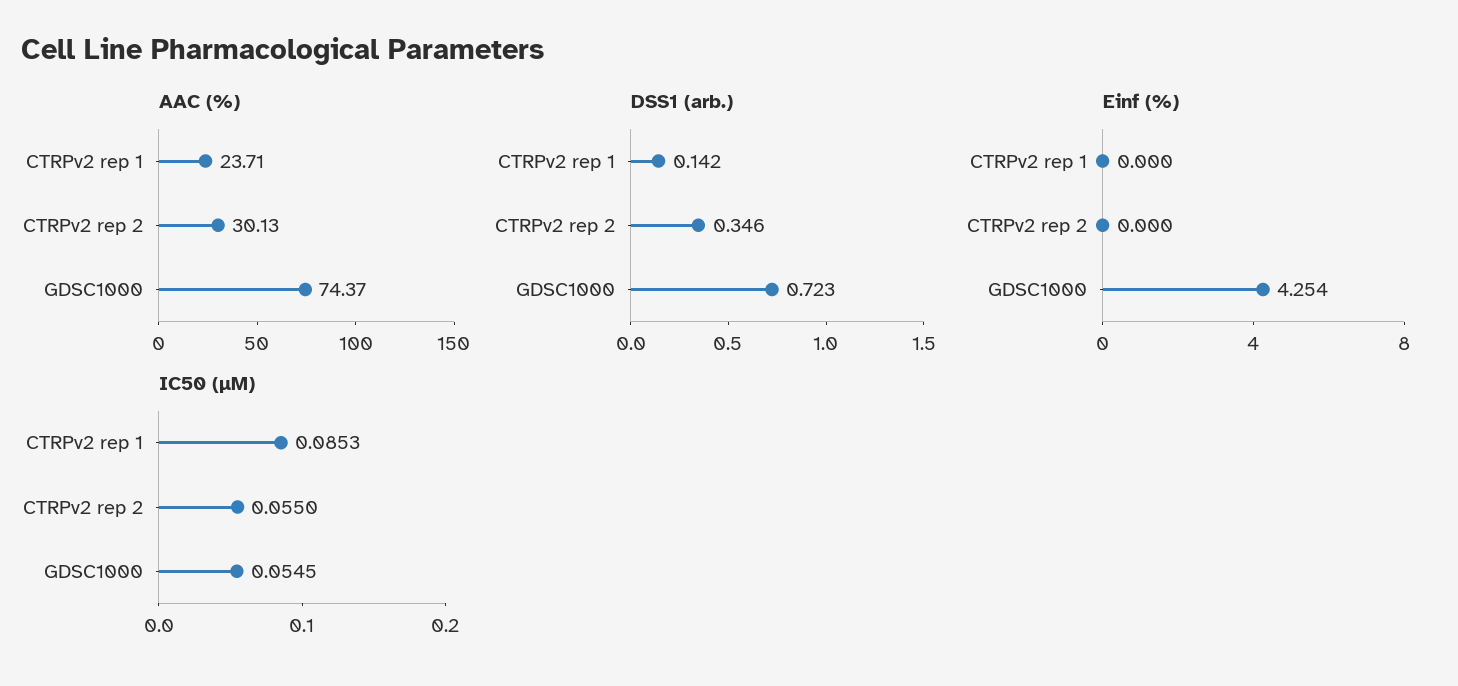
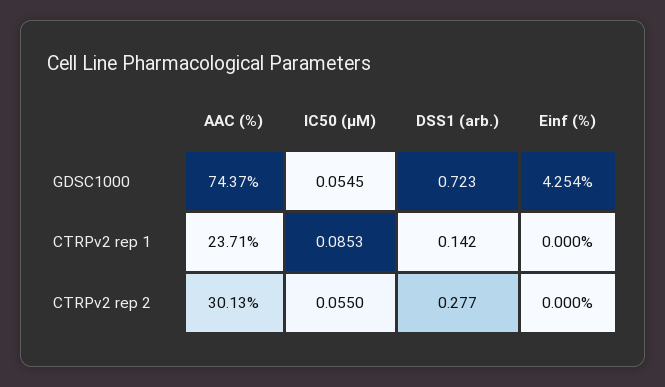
  {
    "AAC (%)": {
      "CTRPv2 rep 1": 23.71,
      "CTRPv2 rep 2": 30.13,
      "GDSC1000": 74.37
    },
    "DSS1 (arb.)": {
      "CTRPv2 rep 1": 0.142,
-     "CTRPv2 rep 2": 0.346,
+     "CTRPv2 rep 2": 0.277,
      "GDSC1000": 0.723
    },
    "Einf (%)": {
      "CTRPv2 rep 1": 0,
      "CTRPv2 rep 2": 0,
      "GDSC1000": 4.254
    },
    "IC50 (µM)": {
      "CTRPv2 rep 1": 0.0853,
      "CTRPv2 rep 2": 0.055,
      "GDSC1000": 0.0545
    }
  }

